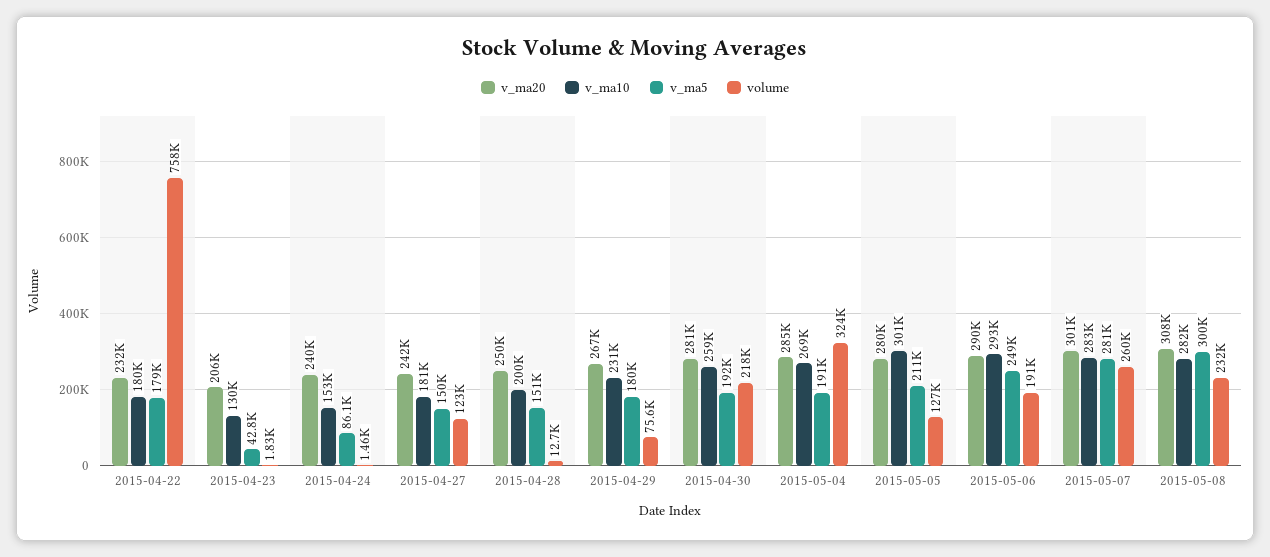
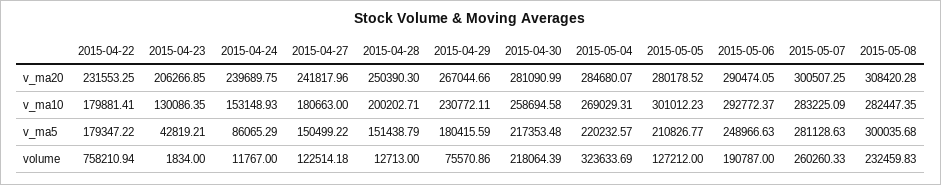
  {
    "v_ma20": {
      "2015-04-22": 231553.25,
      "2015-04-23": 206266.85,
      "2015-04-24": 239689.75,
      "2015-04-27": 241817.96,
      "2015-04-28": 250390.3,
      "2015-04-29": 267044.66,
      "2015-04-30": 281090.99,
      "2015-05-04": 284680.07,
      "2015-05-05": 280178.52,
      "2015-05-06": 290474.05,
      "2015-05-07": 300507.25,
      "2015-05-08": 308420.28
    },
    "v_ma10": {
      "2015-04-22": 179881.41,
      "2015-04-23": 130086.35,
      "2015-04-24": 153148.93,
      "2015-04-27": 180663,
      "2015-04-28": 200202.71,
      "2015-04-29": 230772.11,
      "2015-04-30": 258694.58,
      "2015-05-04": 269029.31,
      "2015-05-05": 301012.23,
      "2015-05-06": 292772.37,
      "2015-05-07": 283225.09,
      "2015-05-08": 282447.35
    },
    "v_ma5": {
      "2015-04-22": 179347.22,
      "2015-04-23": 42819.21,
      "2015-04-24": 86065.29,
      "2015-04-27": 150499.22,
      "2015-04-28": 151438.79,
      "2015-04-29": 180415.59,
-     "2015-04-30": 192000,
+     "2015-04-30": 217353.48,
-     "2015-05-04": 191000,
+     "2015-05-04": 220232.57,
      "2015-05-05": 210826.77,
      "2015-05-06": 248966.63,
      "2015-05-07": 281128.63,
      "2015-05-08": 300035.68
    },
    "volume": {
      "2015-04-22": 758210.94,
      "2015-04-23": 1834,
-     "2015-04-24": 1460,
+     "2015-04-24": 11767,
      "2015-04-27": 122514.18,
      "2015-04-28": 12713,
      "2015-04-29": 75570.86,
      "2015-04-30": 218064.39,
      "2015-05-04": 323633.69,
      "2015-05-05": 127212,
      "2015-05-06": 190787,
      "2015-05-07": 260260.33,
      "2015-05-08": 232459.83
    }
  }

